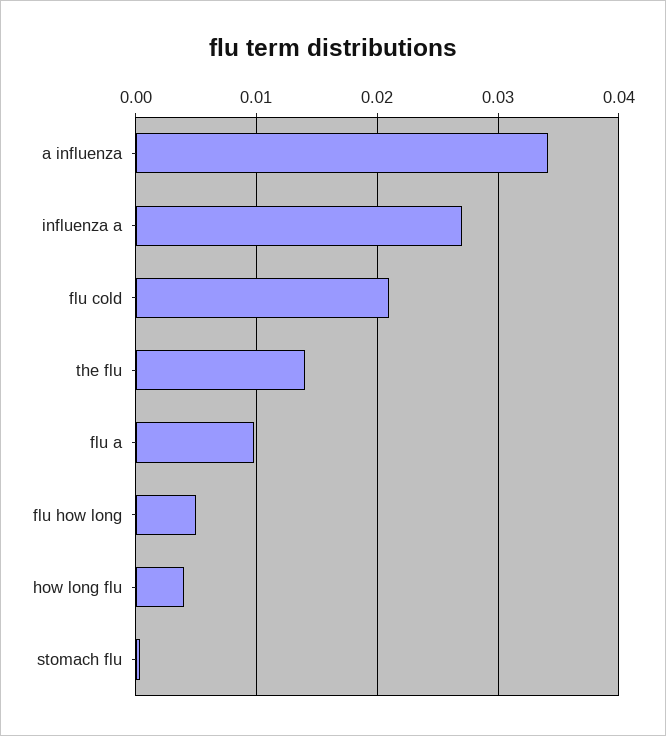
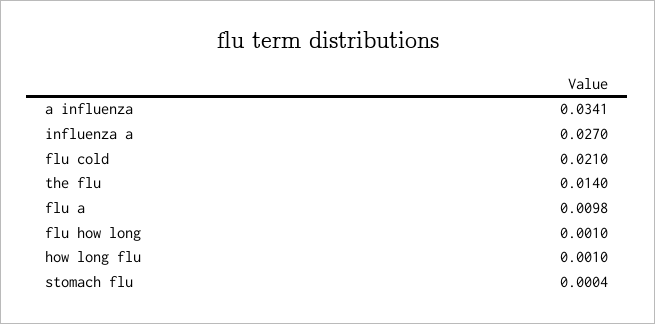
  {
    "a influenza": 0.0341,
    "influenza a": 0.027,
    "flu cold": 0.021,
    "the flu": 0.014,
    "flu a": 0.0098,
-   "flu how long": 0.005,
+   "flu how long": 0.001,
-   "how long flu": 0.004,
+   "how long flu": 0.001,
    "stomach flu": 0.0004
  }

